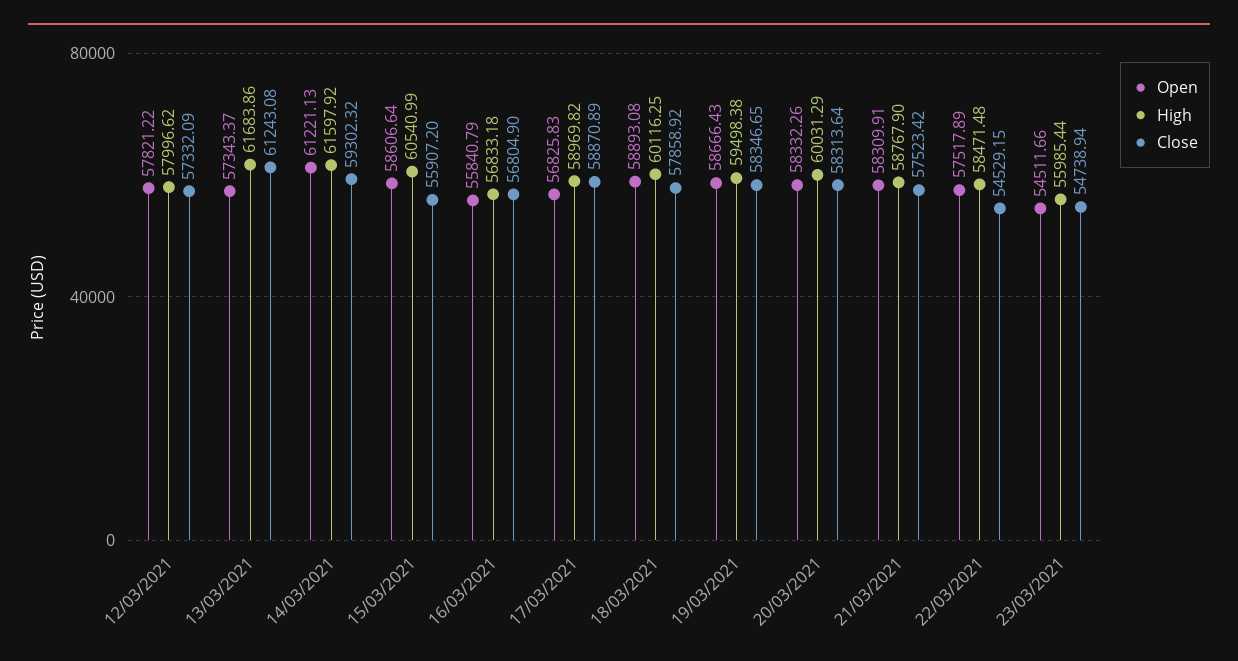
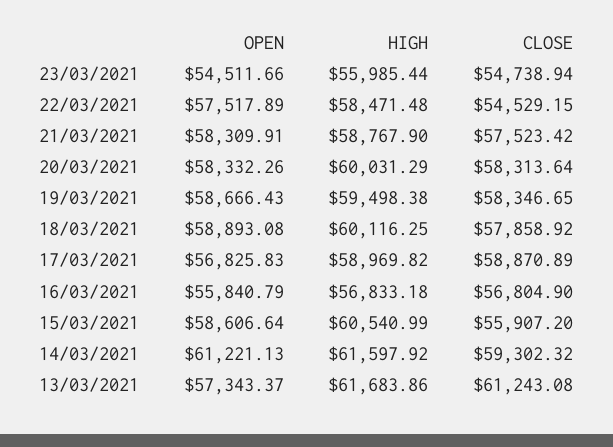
  {
    "Open": {
-     "12/03/2021": 57821.22,
      "13/03/2021": 57343.37,
      "14/03/2021": 61221.13,
      "15/03/2021": 58606.64,
      "16/03/2021": 55840.79,
      "17/03/2021": 56825.83,
      "18/03/2021": 58893.08,
      "19/03/2021": 58666.43,
      "20/03/2021": 58332.26,
      "21/03/2021": 58309.91,
      "22/03/2021": 57517.89,
      "23/03/2021": 54511.66
    },
    "High": {
-     "12/03/2021": 57996.62,
      "13/03/2021": 61683.86,
      "14/03/2021": 61597.92,
      "15/03/2021": 60540.99,
      "16/03/2021": 56833.18,
      "17/03/2021": 58969.82,
      "18/03/2021": 60116.25,
      "19/03/2021": 59498.38,
      "20/03/2021": 60031.29,
      "21/03/2021": 58767.9,
      "22/03/2021": 58471.48,
      "23/03/2021": 55985.44
    },
    "Close": {
-     "12/03/2021": 57332.09,
      "13/03/2021": 61243.08,
      "14/03/2021": 59302.32,
      "15/03/2021": 55907.2,
      "16/03/2021": 56804.9,
      "17/03/2021": 58870.89,
      "18/03/2021": 57858.92,
      "19/03/2021": 58346.65,
      "20/03/2021": 58313.64,
      "21/03/2021": 57523.42,
      "22/03/2021": 54529.15,
      "23/03/2021": 54738.94
    }
  }

